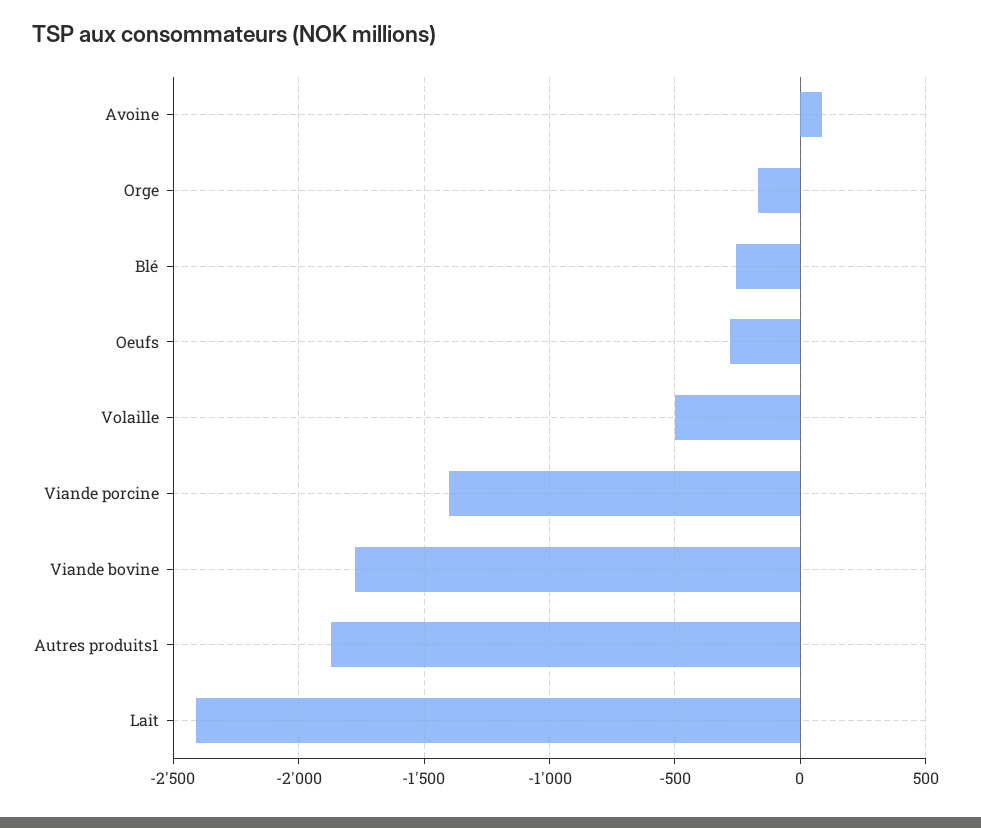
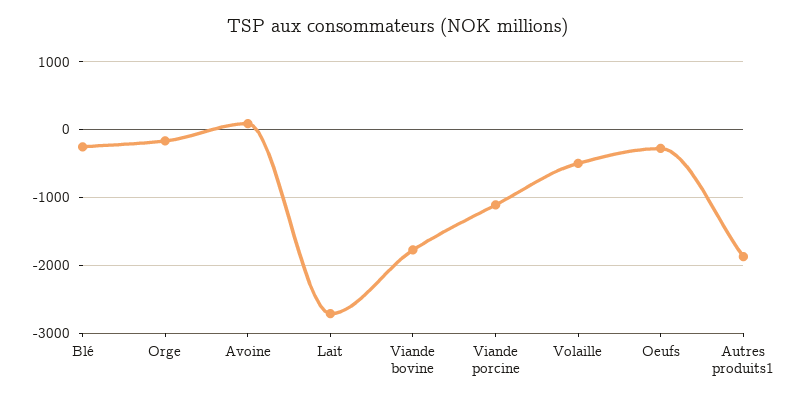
  {
    "Avoine": 100,
    "Orge": -150,
    "Blé": -250,
    "Oeufs": -300,
    "Volaille": -500,
-   "Viande porcine": -1400,
+   "Viande porcine": -1100,
    "Viande bovine": -1800,
    "Autres produits1": -1850,
-   "Lait": -2400
+   "Lait": -2700
  }

